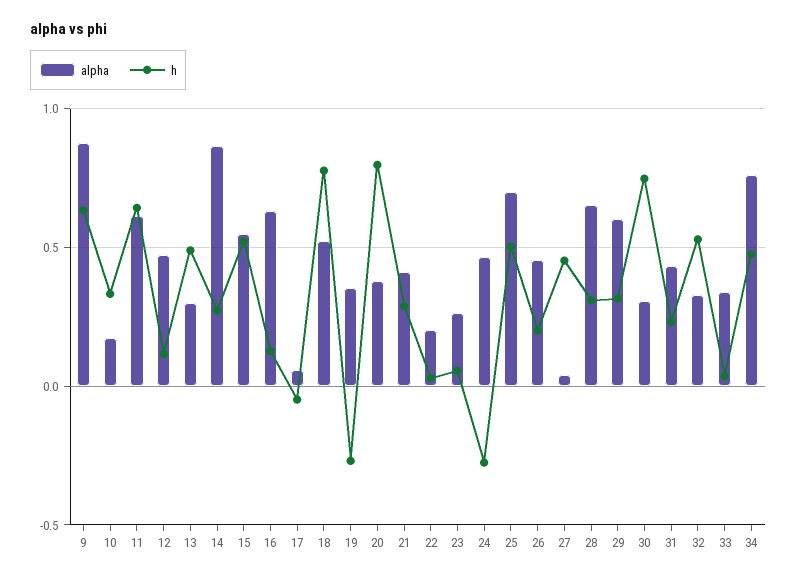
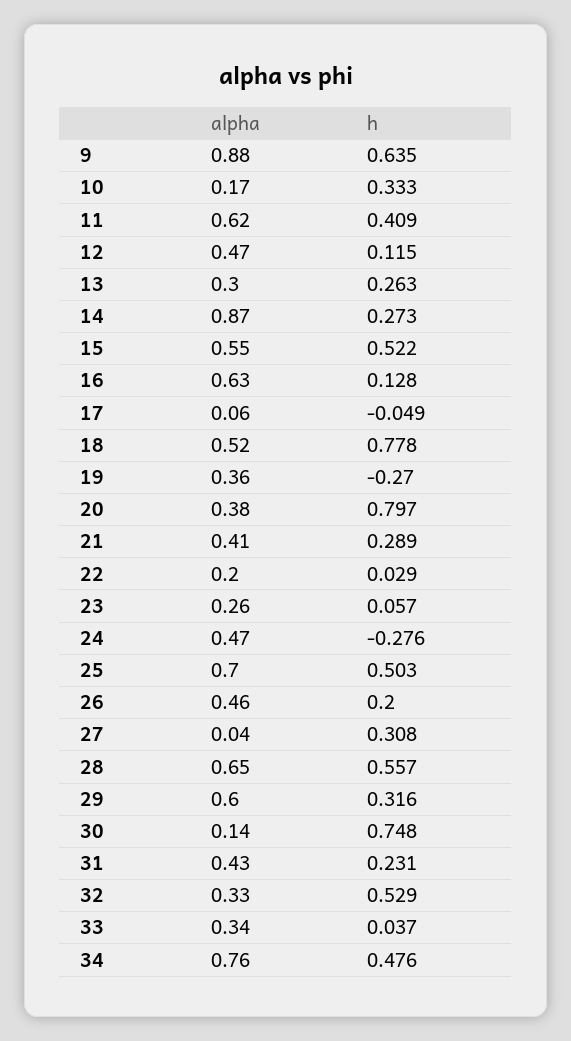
  {
    "alpha": {
      "9": 0.88,
      "10": 0.17,
      "11": 0.62,
      "12": 0.47,
      "13": 0.3,
      "14": 0.87,
      "15": 0.55,
      "16": 0.63,
      "17": 0.06,
      "18": 0.52,
      "19": 0.36,
      "20": 0.38,
      "21": 0.41,
      "22": 0.2,
      "23": 0.26,
      "24": 0.47,
      "25": 0.7,
      "26": 0.46,
      "27": 0.04,
      "28": 0.65,
      "29": 0.6,
-     "30": 0.3,
+     "30": 0.14,
      "31": 0.43,
      "32": 0.33,
      "33": 0.34,
      "34": 0.76
    },
    "h": {
      "9": 0.635,
      "10": 0.333,
-     "11": 0.65,
+     "11": 0.409,
      "12": 0.115,
-     "13": 0.5,
+     "13": 0.263,
      "14": 0.273,
      "15": 0.522,
      "16": 0.128,
      "17": -0.049,
      "18": 0.778,
      "19": -0.27,
      "20": 0.797,
      "21": 0.289,
      "22": 0.029,
      "23": 0.057,
      "24": -0.276,
      "25": 0.503,
      "26": 0.2,
-     "27": 0.45,
+     "27": 0.308,
-     "28": 0.3,
+     "28": 0.557,
      "29": 0.316,
      "30": 0.748,
      "31": 0.231,
      "32": 0.529,
      "33": 0.037,
      "34": 0.476
    }
  }

